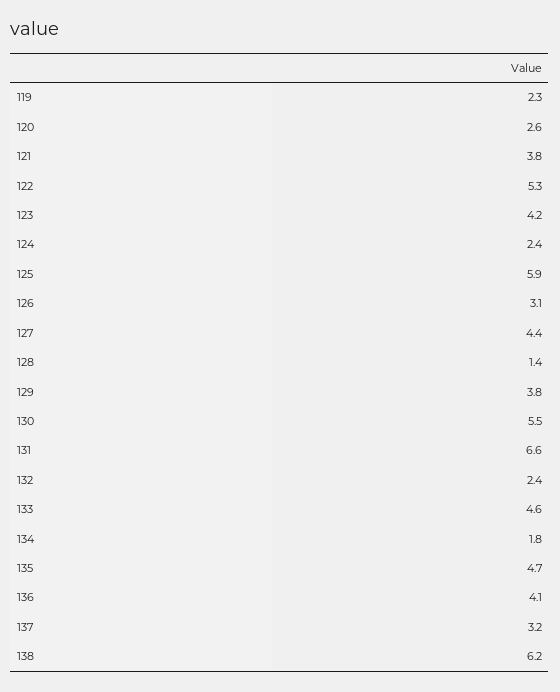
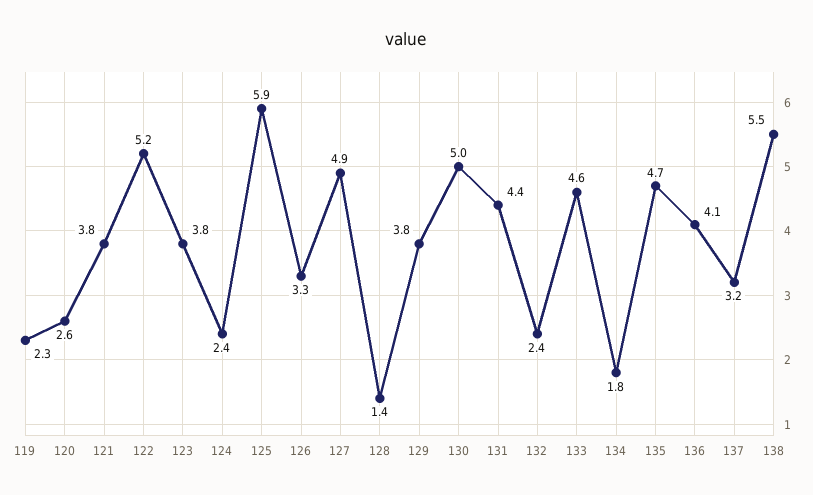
  {
    "119": 2.3,
    "120": 2.6,
    "121": 3.8,
-   "122": 5.3,
+   "122": 5.2,
-   "123": 4.2,
+   "123": 3.8,
    "124": 2.4,
    "125": 5.9,
-   "126": 3.1,
+   "126": 3.3,
-   "127": 4.4,
+   "127": 4.9,
    "128": 1.4,
    "129": 3.8,
-   "130": 5.5,
+   "130": 5,
-   "131": 6.6,
+   "131": 4.4,
    "132": 2.4,
    "133": 4.6,
    "134": 1.8,
    "135": 4.7,
    "136": 4.1,
    "137": 3.2,
-   "138": 6.2
+   "138": 5.5
  }

